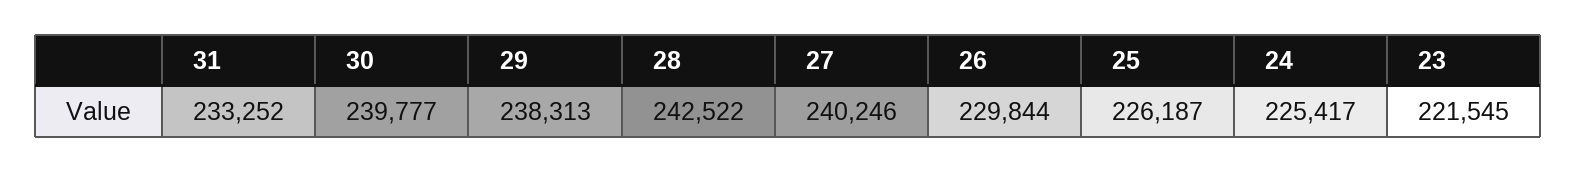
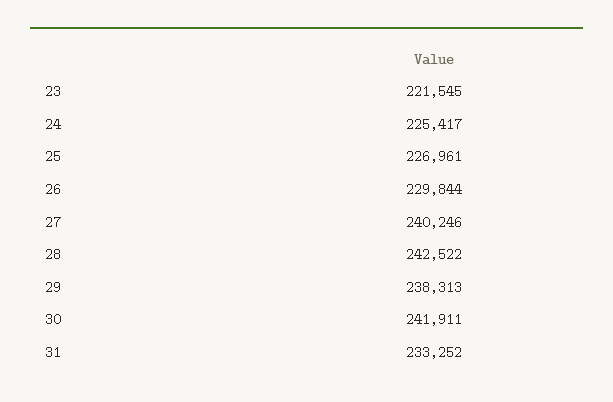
  {
    "31": 233252,
-   "30": 239777,
+   "30": 241911,
    "29": 238313,
    "28": 242522,
    "27": 240246,
    "26": 229844,
-   "25": 226187,
+   "25": 226961,
    "24": 225417,
    "23": 221545
  }

